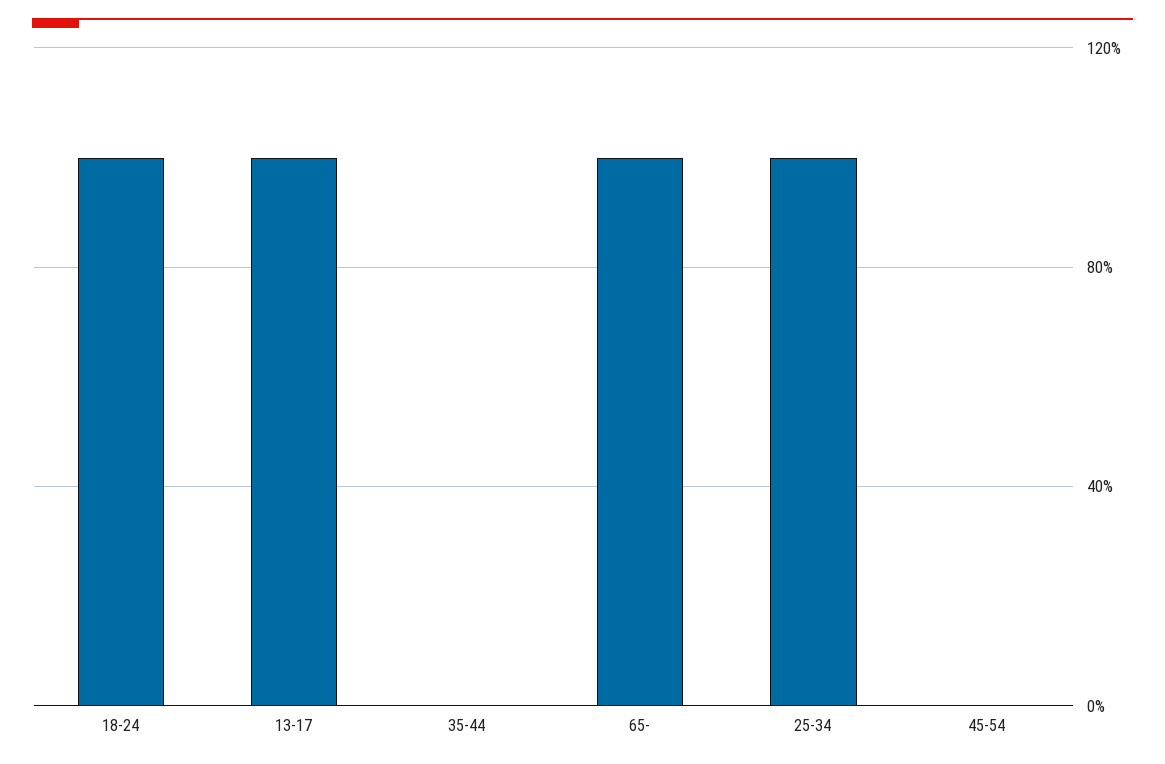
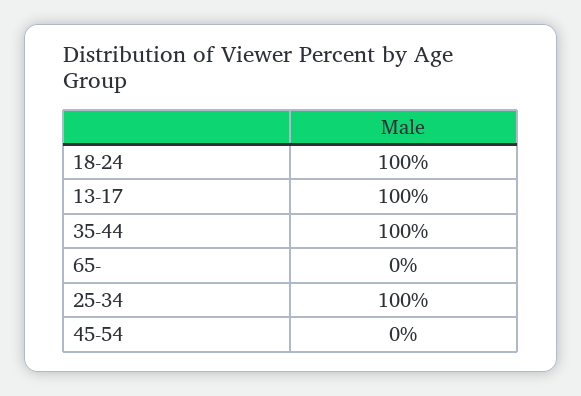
  {
    "18-24": 100,
    "13-17": 100,
-   "35-44": 0,
+   "35-44": 100,
-   "65-": 100,
+   "65-": 0,
    "25-34": 100,
    "45-54": 0
  }

